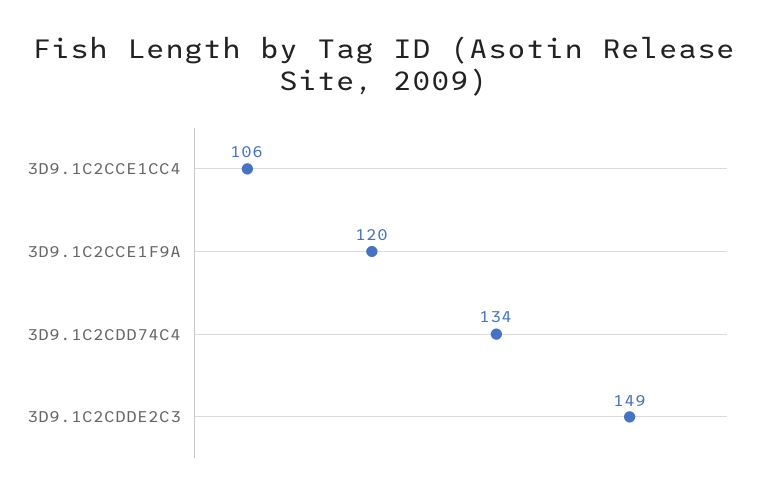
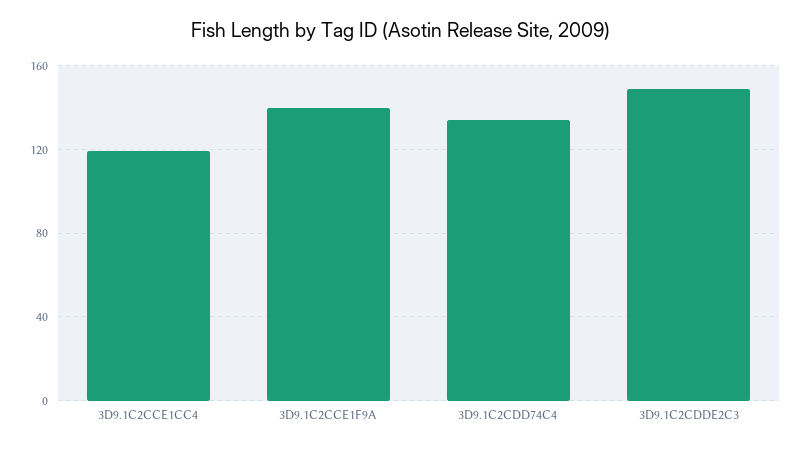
  {
-   "3D9.1C2CCE1CC4": 106,
+   "3D9.1C2CCE1CC4": 120,
-   "3D9.1C2CCE1F9A": 120,
+   "3D9.1C2CCE1F9A": 140,
    "3D9.1C2CDD74C4": 134,
    "3D9.1C2CDDE2C3": 149
  }

